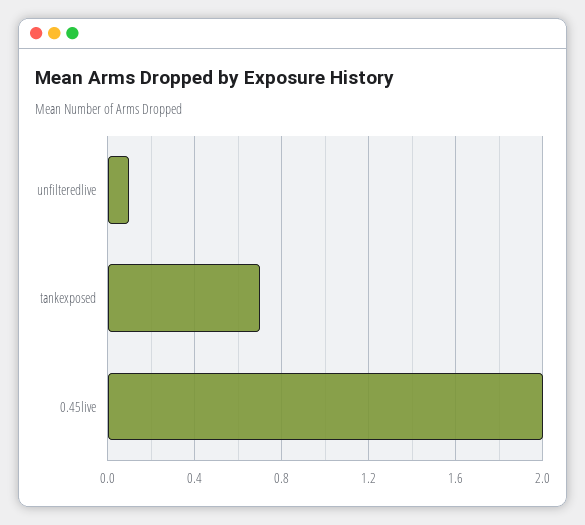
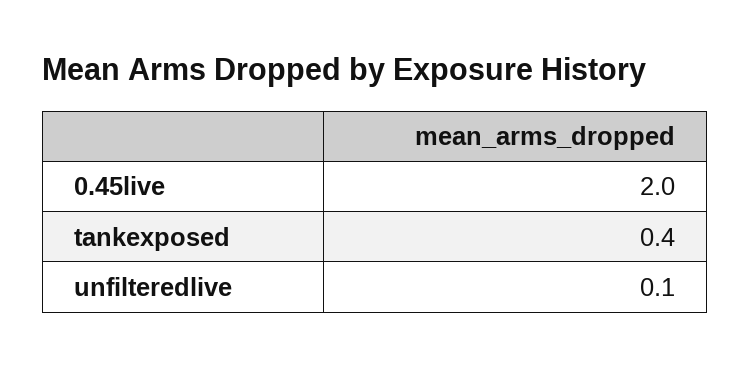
  {
    "unfilteredlive": 0.1,
-   "tankexposed": 0.7,
+   "tankexposed": 0.4,
    "0.45live": 2
  }

